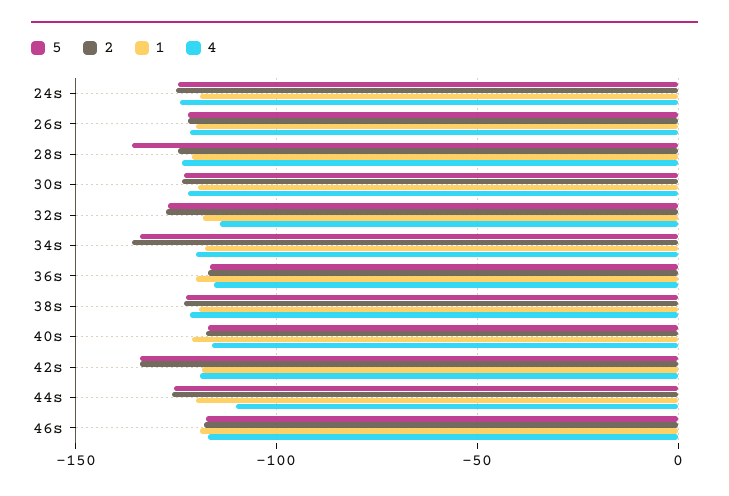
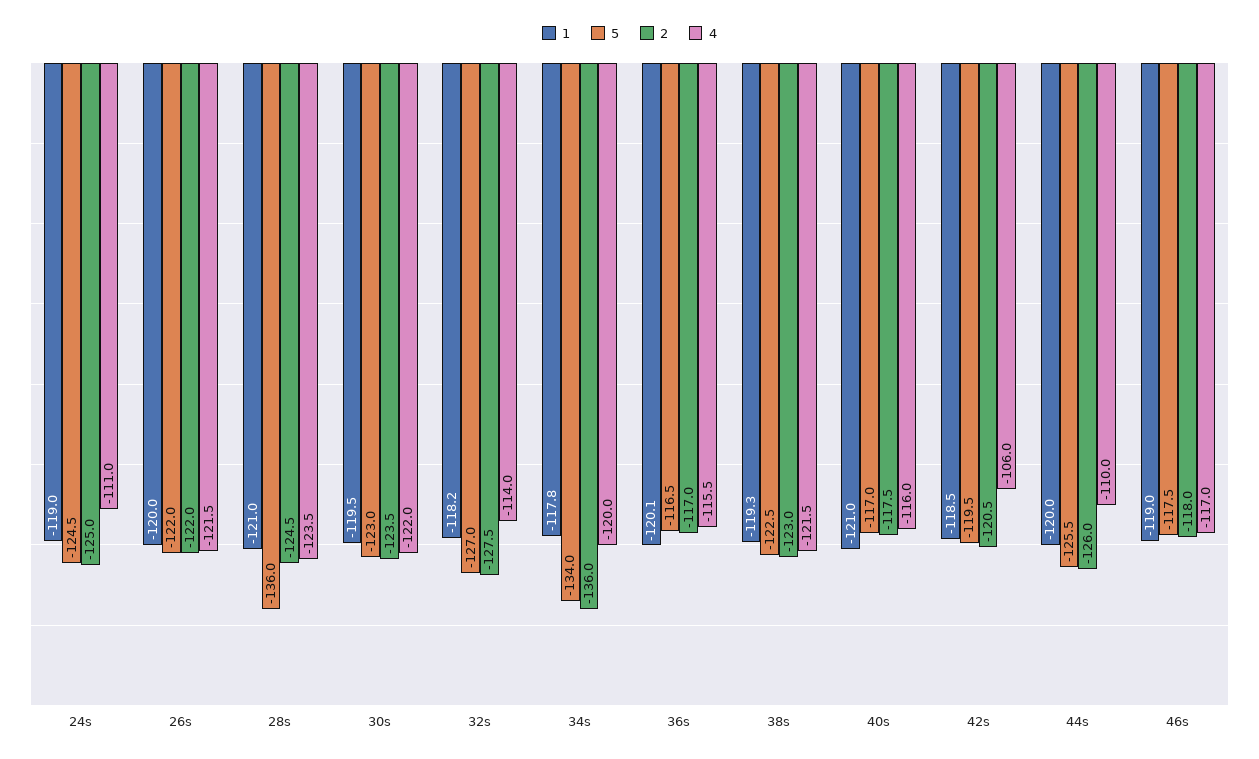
  {
    "5": {
      "24s": -124.5,
      "26s": -122,
      "28s": -136,
      "30s": -123,
      "32s": -127,
      "34s": -134,
      "36s": -116.5,
      "38s": -122.5,
      "40s": -117,
-     "42s": -135,
+     "42s": -119.5,
      "44s": -125.5,
      "46s": -117.5
    },
    "2": {
      "24s": -125,
      "26s": -122,
      "28s": -124.5,
      "30s": -123.5,
      "32s": -127.5,
      "34s": -136,
      "36s": -117,
      "38s": -123,
      "40s": -117.5,
-     "42s": -135,
+     "42s": -120.5,
      "44s": -126,
      "46s": -118
    },
    "1": {
      "24s": -119,
      "26s": -120,
      "28s": -121,
      "30s": -119.5,
      "32s": -118.2,
      "34s": -117.8,
      "36s": -120.1,
      "38s": -119.3,
      "40s": -121,
      "42s": -118.5,
      "44s": -120,
      "46s": -119
    },
    "4": {
-     "24s": -125,
+     "24s": -111,
      "26s": -121.5,
      "28s": -123.5,
      "30s": -122,
      "32s": -114,
      "34s": -120,
      "36s": -115.5,
      "38s": -121.5,
      "40s": -116,
-     "42s": -120,
+     "42s": -106,
      "44s": -110,
      "46s": -117
    }
  }

